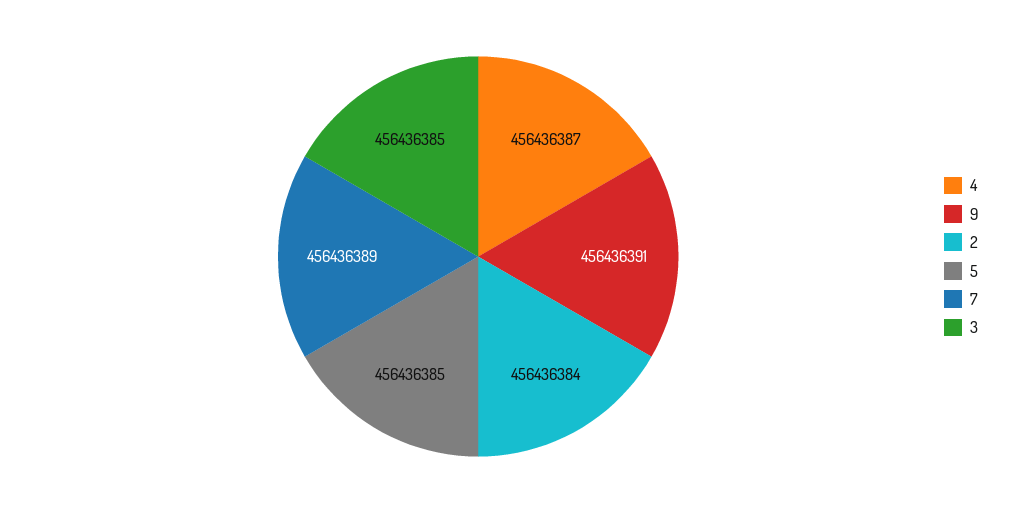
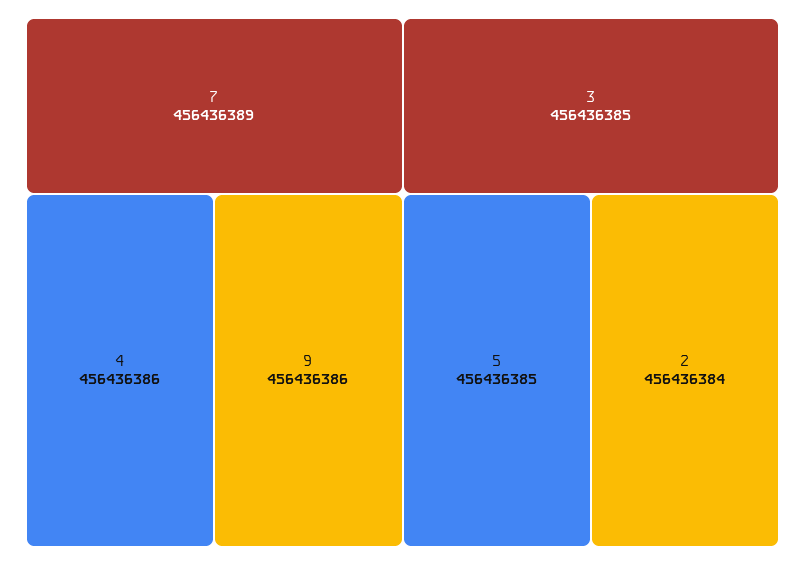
  {
-   "4": 456436387,
+   "4": 456436386,
-   "9": 456436391,
+   "9": 456436386,
    "2": 456436384,
    "5": 456436385,
    "7": 456436389,
    "3": 456436385
  }

